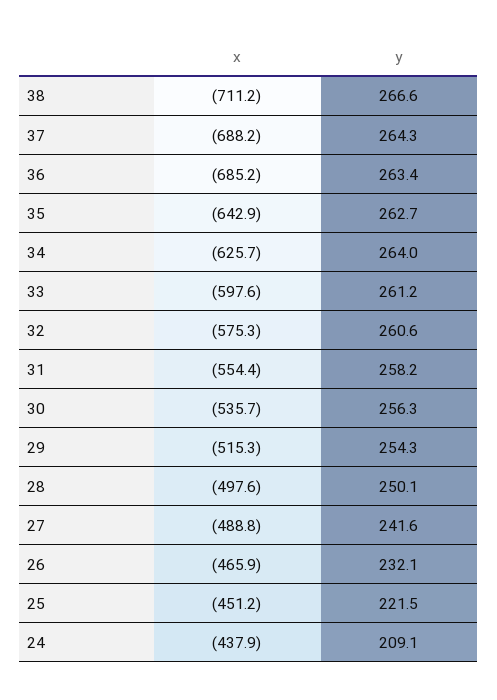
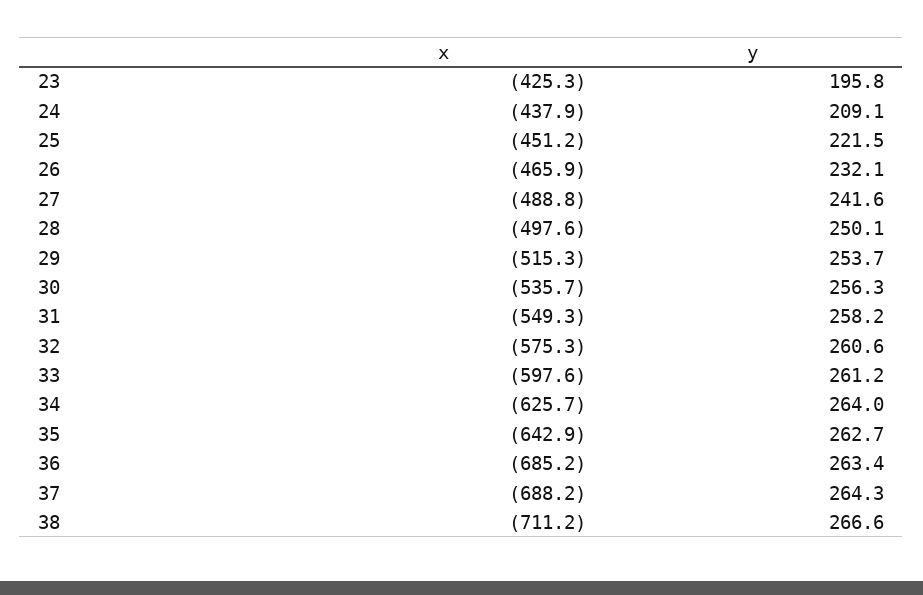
  {
    "x": {
      "38": -711.2,
      "37": -688.2,
      "36": -685.2,
      "35": -642.9,
      "34": -625.7,
      "33": -597.6,
      "32": -575.3,
-     "31": -554.4,
+     "31": -549.3,
      "30": -535.7,
      "29": -515.3,
      "28": -497.6,
      "27": -488.8,
      "26": -465.9,
      "25": -451.2,
-     "24": -437.9
+     "24": -437.9,
+     "23": -425.3
    },
    "y": {
      "38": 266.6,
      "37": 264.3,
      "36": 263.4,
      "35": 262.7,
      "34": 264,
      "33": 261.2,
      "32": 260.6,
      "31": 258.2,
      "30": 256.3,
-     "29": 254.3,
+     "29": 253.7,
      "28": 250.1,
      "27": 241.6,
      "26": 232.1,
      "25": 221.5,
-     "24": 209.1
+     "24": 209.1,
+     "23": 195.8
    }
  }

